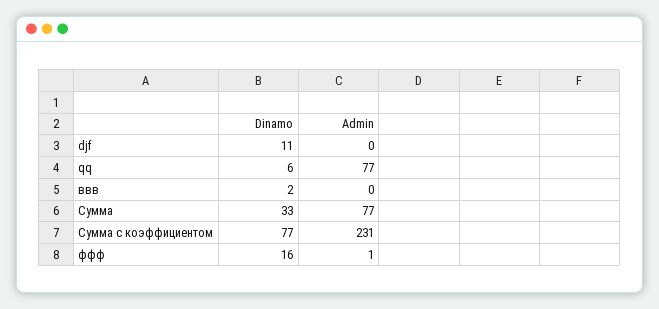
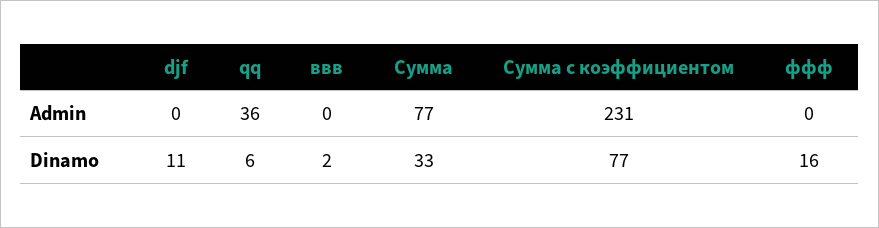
  {
    "Dinamo": {
      "djf": 11,
      "qq": 6,
      "ввв": 2,
      "Сумма": 33,
      "Сумма c коэффициентом": 77,
      "ффф": 16
    },
    "Admin": {
      "djf": 0,
-     "qq": 77,
+     "qq": 36,
      "ввв": 0,
      "Сумма": 77,
      "Сумма c коэффициентом": 231,
-     "ффф": 1
+     "ффф": 0
    }
  }

